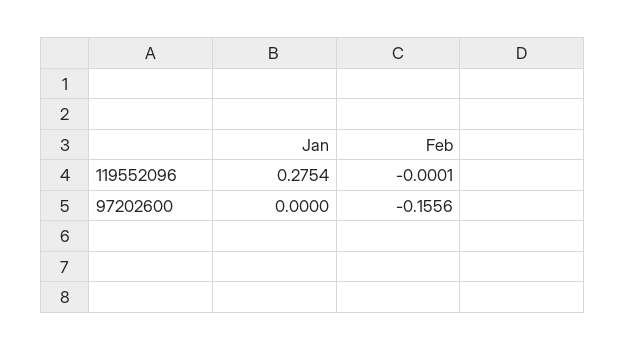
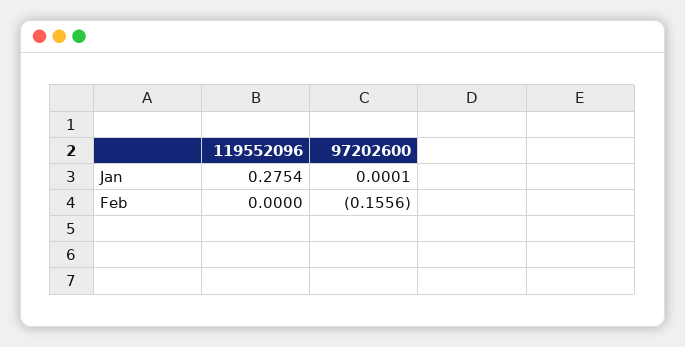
  {
    "Jan": {
      "119552096": 0.2754,
-     "97202600": 0
+     "97202600": 0.0001
    },
    "Feb": {
-     "119552096": -0.0001,
+     "119552096": 0,
      "97202600": -0.1556
    }
  }

